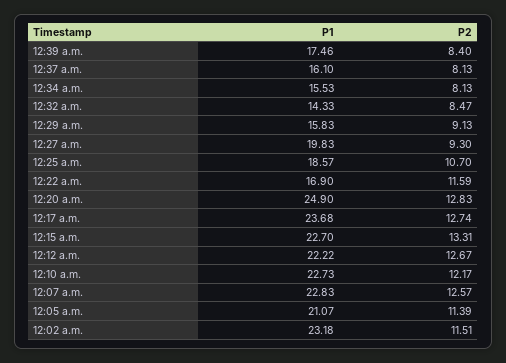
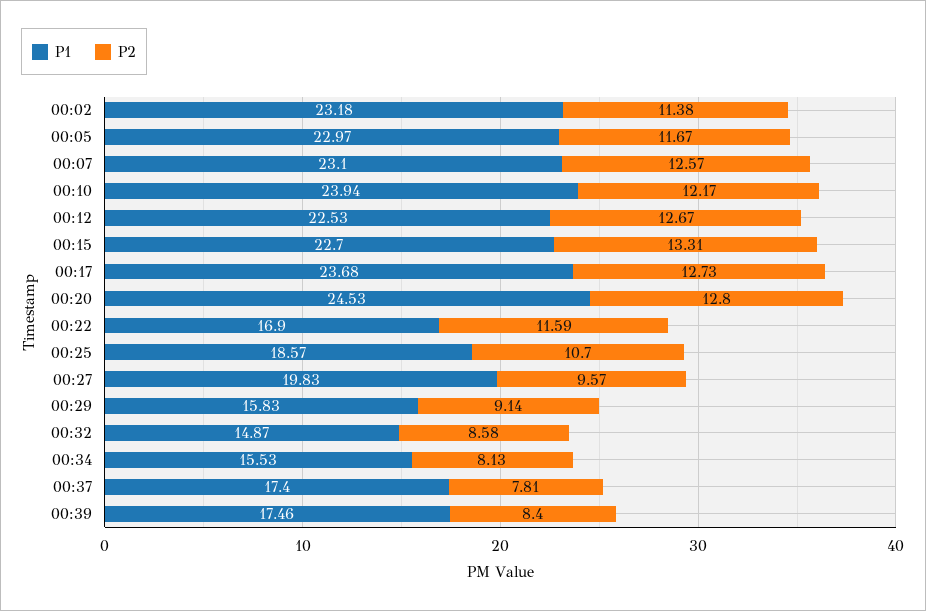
  {
    "P1": {
      "12:39 a.m.": 17.46,
-     "12:37 a.m.": 16.1,
+     "12:37 a.m.": 17.4,
      "12:34 a.m.": 15.53,
-     "12:32 a.m.": 14.33,
+     "12:32 a.m.": 14.87,
      "12:29 a.m.": 15.83,
      "12:27 a.m.": 19.83,
      "12:25 a.m.": 18.57,
      "12:22 a.m.": 16.9,
-     "12:20 a.m.": 24.9,
+     "12:20 a.m.": 24.53,
      "12:17 a.m.": 23.68,
      "12:15 a.m.": 22.7,
-     "12:12 a.m.": 22.22,
+     "12:12 a.m.": 22.53,
-     "12:10 a.m.": 22.73,
+     "12:10 a.m.": 23.94,
-     "12:07 a.m.": 22.83,
+     "12:07 a.m.": 23.1,
-     "12:05 a.m.": 21.07,
+     "12:05 a.m.": 22.97,
      "12:02 a.m.": 23.18
    },
    "P2": {
      "12:39 a.m.": 8.4,
-     "12:37 a.m.": 8.13,
+     "12:37 a.m.": 7.81,
      "12:34 a.m.": 8.13,
-     "12:32 a.m.": 8.47,
+     "12:32 a.m.": 8.58,
-     "12:29 a.m.": 9.13,
+     "12:29 a.m.": 9.14,
-     "12:27 a.m.": 9.3,
+     "12:27 a.m.": 9.57,
      "12:25 a.m.": 10.7,
      "12:22 a.m.": 11.59,
-     "12:20 a.m.": 12.83,
+     "12:20 a.m.": 12.8,
-     "12:17 a.m.": 12.74,
+     "12:17 a.m.": 12.73,
      "12:15 a.m.": 13.31,
      "12:12 a.m.": 12.67,
      "12:10 a.m.": 12.17,
      "12:07 a.m.": 12.57,
-     "12:05 a.m.": 11.39,
+     "12:05 a.m.": 11.67,
-     "12:02 a.m.": 11.51
+     "12:02 a.m.": 11.38
    }
  }

